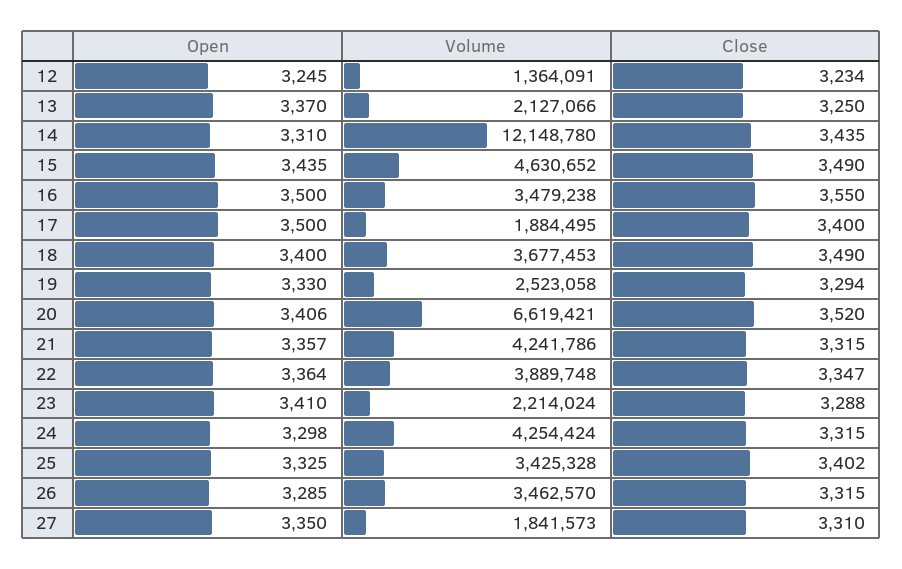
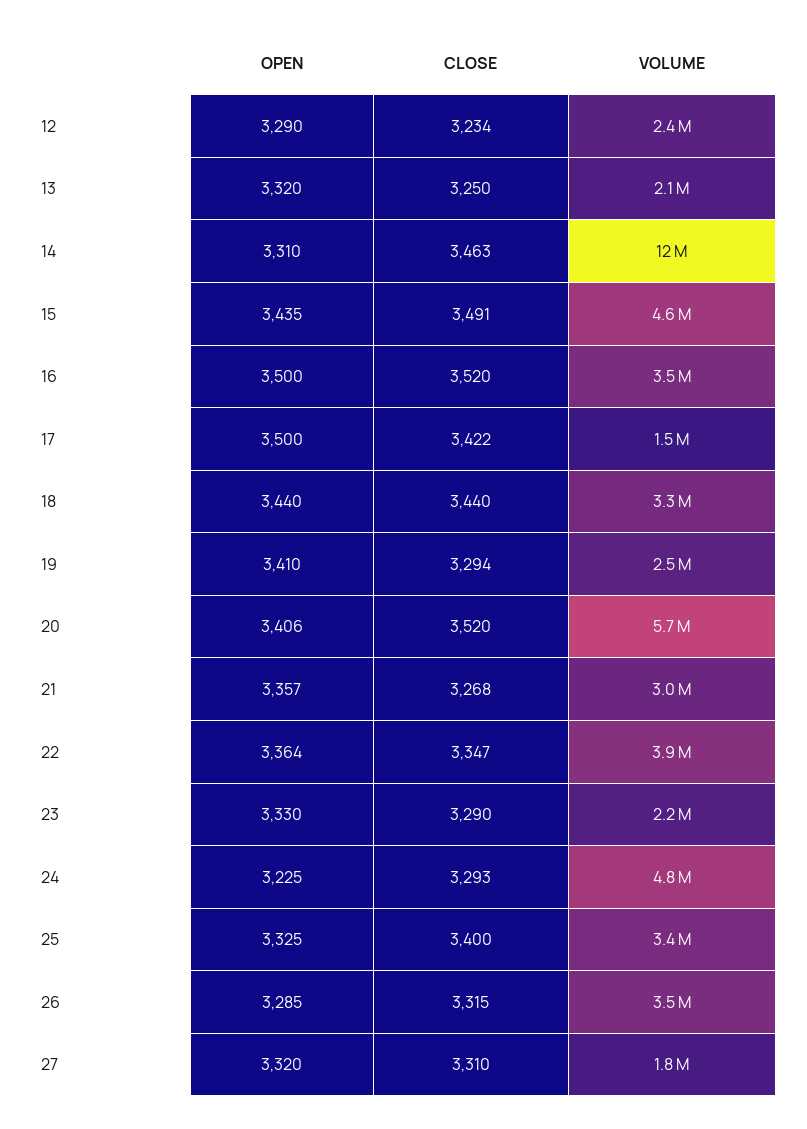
  {
    "Open": {
-     "12": 3245,
+     "12": 3290,
-     "13": 3370,
+     "13": 3320,
      "14": 3310,
      "15": 3435,
      "16": 3500,
      "17": 3500,
-     "18": 3400,
+     "18": 3440,
-     "19": 3330,
+     "19": 3410,
      "20": 3406,
      "21": 3357,
      "22": 3364,
-     "23": 3410,
+     "23": 3330,
-     "24": 3298,
+     "24": 3225,
      "25": 3325,
      "26": 3285,
-     "27": 3350
+     "27": 3320
    },
    "Volume": {
-     "12": 1364091,
+     "12": 2400000,
      "13": 2127066,
      "14": 12148780,
      "15": 4630652,
      "16": 3479238,
-     "17": 1884495,
+     "17": 1500000,
-     "18": 3677453,
+     "18": 3300000,
      "19": 2523058,
-     "20": 6619421,
+     "20": 5700000,
-     "21": 4241786,
+     "21": 3000000,
      "22": 3889748,
      "23": 2214024,
-     "24": 4254424,
+     "24": 4800000,
      "25": 3425328,
      "26": 3462570,
      "27": 1841573
    },
    "Close": {
      "12": 3234,
      "13": 3250,
-     "14": 3435,
+     "14": 3463,
-     "15": 3490,
+     "15": 3491,
-     "16": 3550,
+     "16": 3520,
-     "17": 3400,
+     "17": 3422,
-     "18": 3490,
+     "18": 3440,
      "19": 3294,
      "20": 3520,
-     "21": 3315,
+     "21": 3268,
      "22": 3347,
-     "23": 3288,
+     "23": 3290,
-     "24": 3315,
+     "24": 3293,
-     "25": 3402,
+     "25": 3400,
      "26": 3315,
      "27": 3310
    }
  }

